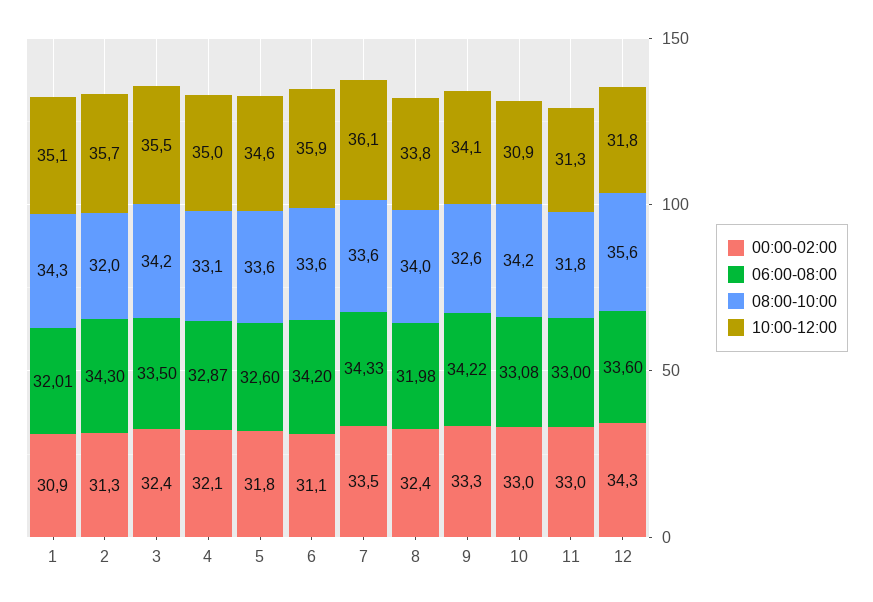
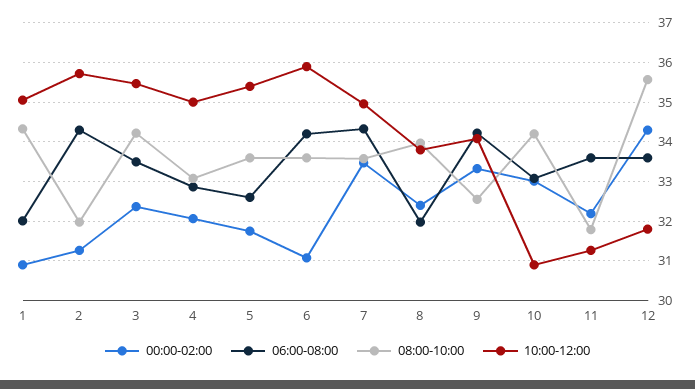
  {
    "00:00-02:00": {
      "1": 30.9,
      "2": 31.3,
      "3": 32.4,
      "4": 32.1,
      "5": 31.8,
      "6": 31.1,
      "7": 33.5,
      "8": 32.4,
      "9": 33.3,
      "10": 33,
-     "11": 33,
+     "11": 32.2,
      "12": 34.3
    },
    "06:00-08:00": {
      "1": 32.01,
      "2": 34.3,
      "3": 33.5,
      "4": 32.87,
      "5": 32.6,
      "6": 34.2,
      "7": 34.33,
      "8": 31.98,
      "9": 34.22,
      "10": 33.08,
-     "11": 33,
+     "11": 33.6,
      "12": 33.6
    },
    "08:00-10:00": {
      "1": 34.3,
      "2": 32,
      "3": 34.2,
      "4": 33.1,
      "5": 33.6,
      "6": 33.6,
      "7": 33.6,
      "8": 34,
      "9": 32.6,
      "10": 34.2,
      "11": 31.8,
      "12": 35.6
    },
    "10:00-12:00": {
      "1": 35.1,
      "2": 35.7,
      "3": 35.5,
      "4": 35,
-     "5": 34.6,
+     "5": 35.4,
      "6": 35.9,
-     "7": 36.1,
+     "7": 35,
      "8": 33.8,
      "9": 34.1,
      "10": 30.9,
      "11": 31.3,
      "12": 31.8
    }
  }

